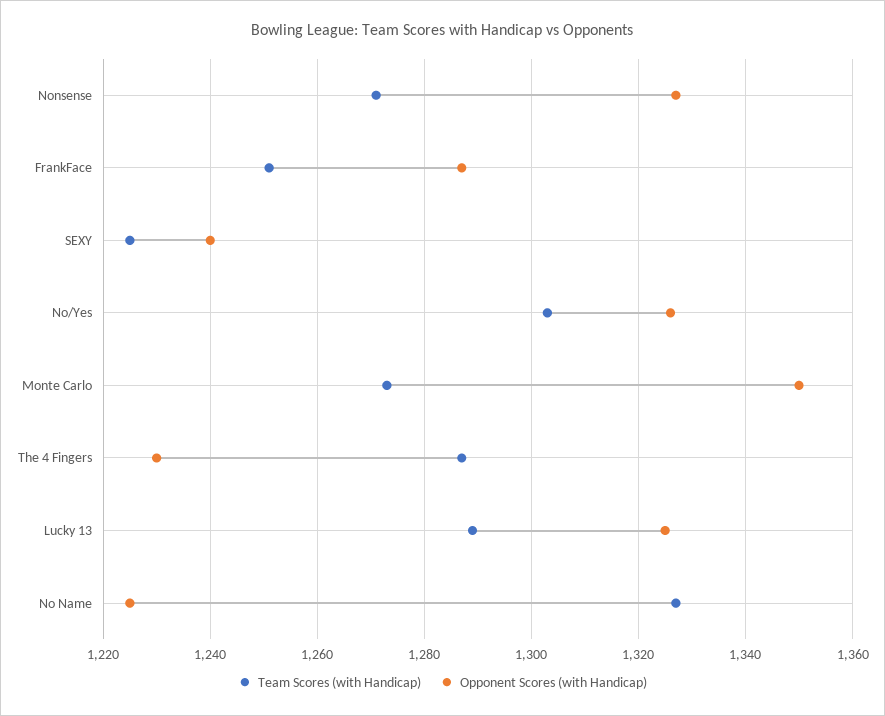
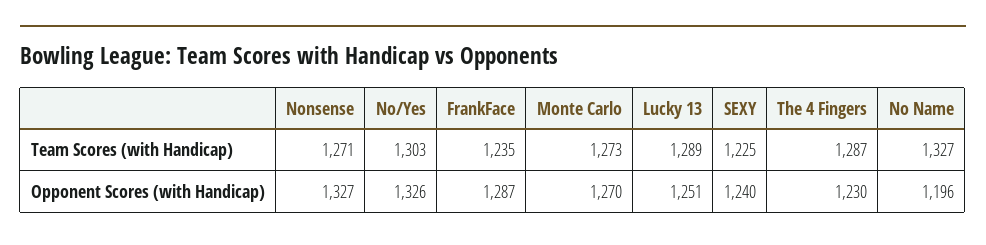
  {
    "Team Scores (with Handicap)": {
      "Nonsense": 1271,
-     "FrankFace": 1250,
+     "FrankFace": 1235,
      "SEXY": 1225,
      "No/Yes": 1303,
      "Monte Carlo": 1273,
      "The 4 Fingers": 1287,
      "Lucky 13": 1289,
      "No Name": 1327
    },
    "Opponent Scores (with Handicap)": {
      "Nonsense": 1327,
      "FrankFace": 1287,
      "SEXY": 1240,
      "No/Yes": 1326,
-     "Monte Carlo": 1350,
+     "Monte Carlo": 1270,
      "The 4 Fingers": 1230,
-     "Lucky 13": 1325,
+     "Lucky 13": 1251,
-     "No Name": 1225
+     "No Name": 1196
    }
  }

